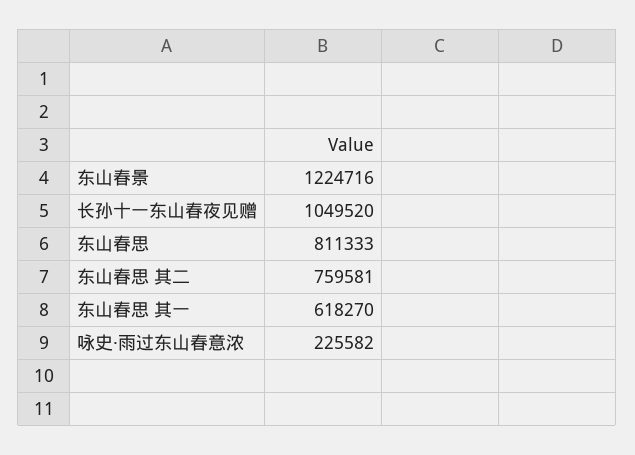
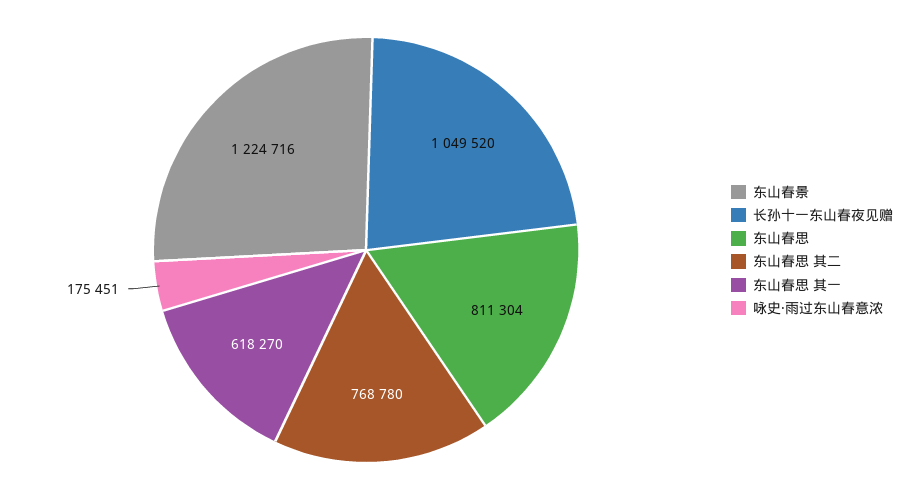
  {
    "东山春景": 1224716,
    "长孙十一东山春夜见赠": 1049520,
-   "东山春思": 811333,
+   "东山春思": 811304,
-   "东山春思 其二": 759581,
+   "东山春思 其二": 768780,
    "东山春思 其一": 618270,
-   "咏史·雨过东山春意浓": 225582
+   "咏史·雨过东山春意浓": 175451
  }

